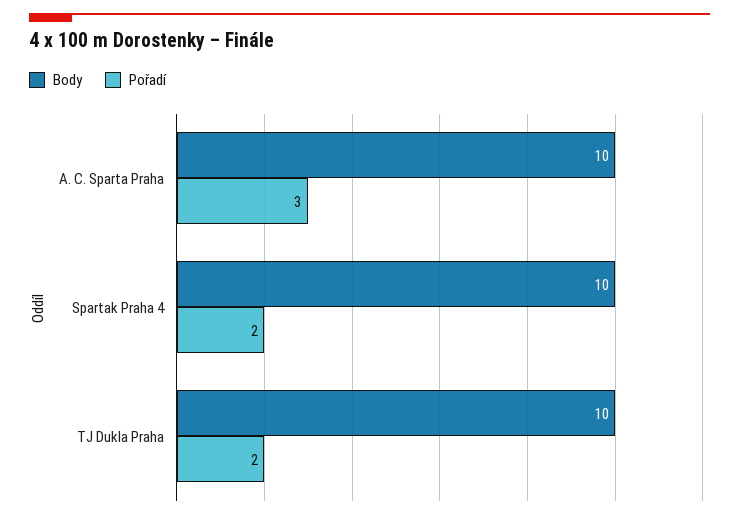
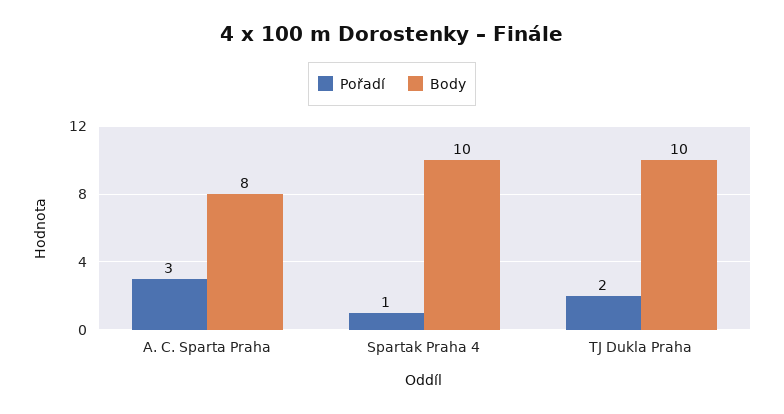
  {
    "Body": {
-     "A. C. Sparta Praha": 10,
+     "A. C. Sparta Praha": 8,
      "Spartak Praha 4": 10,
      "TJ Dukla Praha": 10
    },
    "Pořadí": {
      "A. C. Sparta Praha": 3,
-     "Spartak Praha 4": 2,
+     "Spartak Praha 4": 1,
      "TJ Dukla Praha": 2
    }
  }

